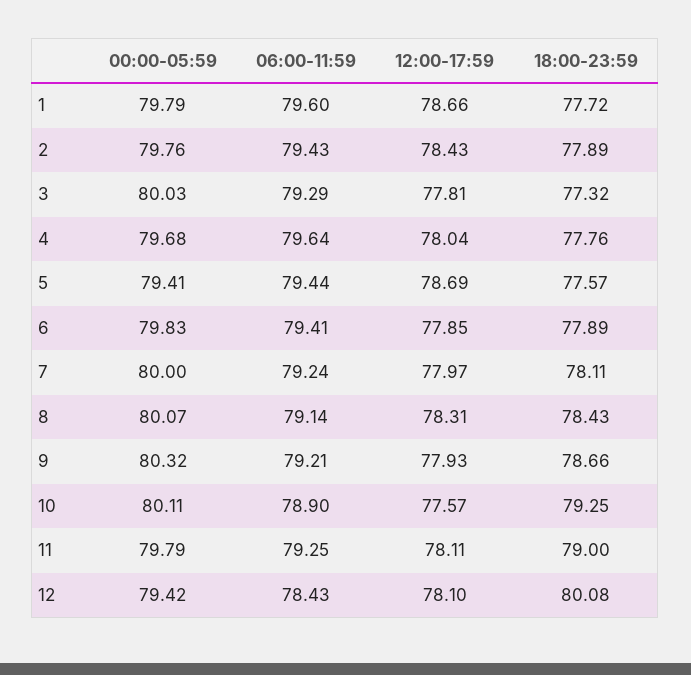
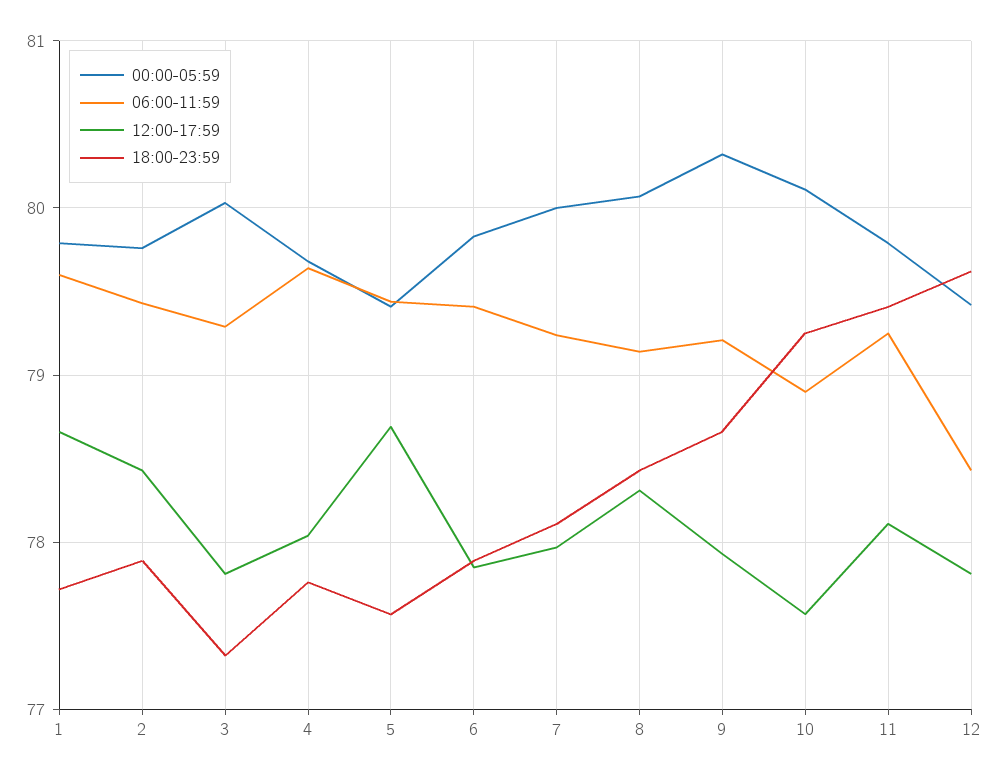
  {
    "00:00-05:59": {
      "1": 79.79,
      "2": 79.76,
      "3": 80.03,
      "4": 79.68,
      "5": 79.41,
      "6": 79.83,
      "7": 80,
      "8": 80.07,
      "9": 80.32,
      "10": 80.11,
      "11": 79.79,
      "12": 79.42
    },
    "06:00-11:59": {
      "1": 79.6,
      "2": 79.43,
      "3": 79.29,
      "4": 79.64,
      "5": 79.44,
      "6": 79.41,
      "7": 79.24,
      "8": 79.14,
      "9": 79.21,
      "10": 78.9,
      "11": 79.25,
      "12": 78.43
    },
    "12:00-17:59": {
      "1": 78.66,
      "2": 78.43,
      "3": 77.81,
      "4": 78.04,
      "5": 78.69,
      "6": 77.85,
      "7": 77.97,
      "8": 78.31,
      "9": 77.93,
      "10": 77.57,
      "11": 78.11,
-     "12": 78.1
+     "12": 77.8
    },
    "18:00-23:59": {
      "1": 77.72,
      "2": 77.89,
      "3": 77.32,
      "4": 77.76,
      "5": 77.57,
      "6": 77.89,
      "7": 78.11,
      "8": 78.43,
      "9": 78.66,
      "10": 79.25,
-     "11": 79,
+     "11": 79.4,
-     "12": 80.08
+     "12": 79.6
    }
  }

